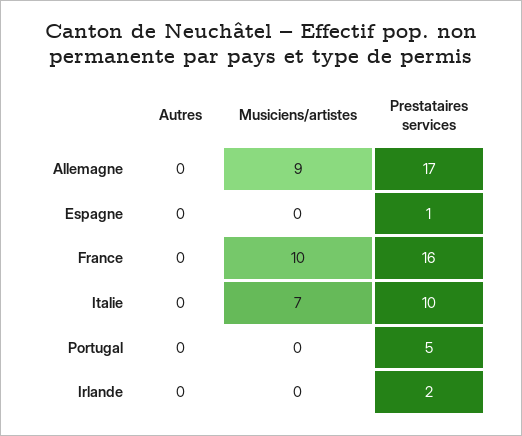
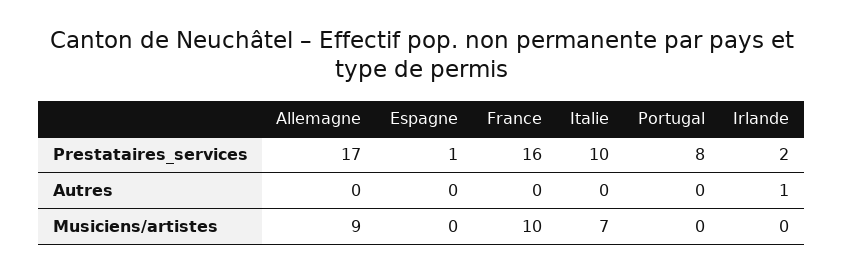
  {
    "Autres": {
      "Allemagne": 0,
      "Espagne": 0,
      "France": 0,
      "Italie": 0,
      "Portugal": 0,
-     "Irlande": 0
+     "Irlande": 1
    },
    "Musiciens/artistes": {
      "Allemagne": 9,
      "Espagne": 0,
      "France": 10,
      "Italie": 7,
      "Portugal": 0,
      "Irlande": 0
    },
    "Prestataires services": {
      "Allemagne": 17,
      "Espagne": 1,
      "France": 16,
      "Italie": 10,
-     "Portugal": 5,
+     "Portugal": 8,
      "Irlande": 2
    }
  }

